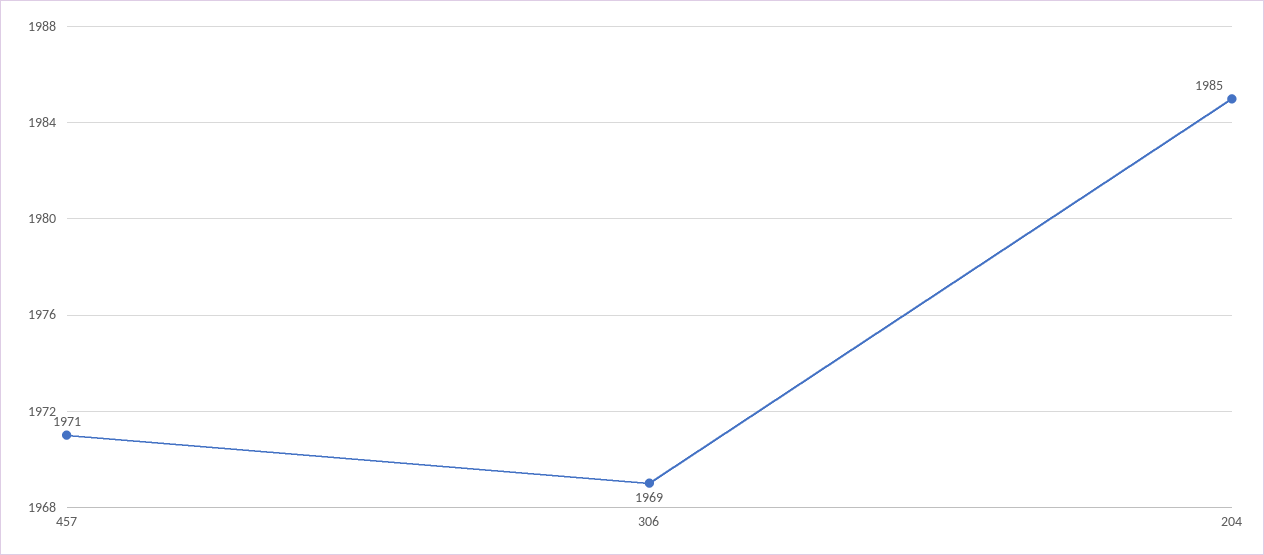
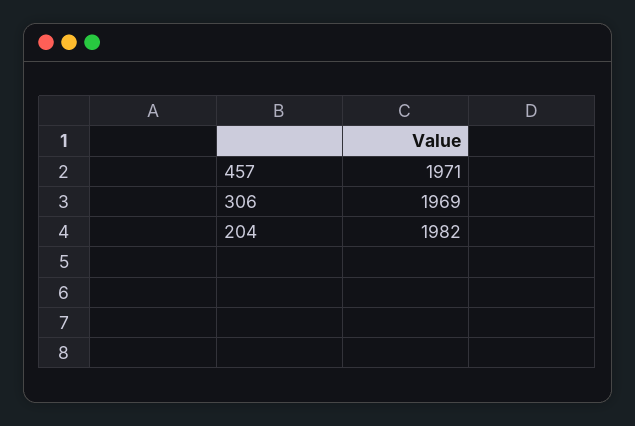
  {
    "457": 1971,
    "306": 1969,
-   "204": 1985
+   "204": 1982
  }

